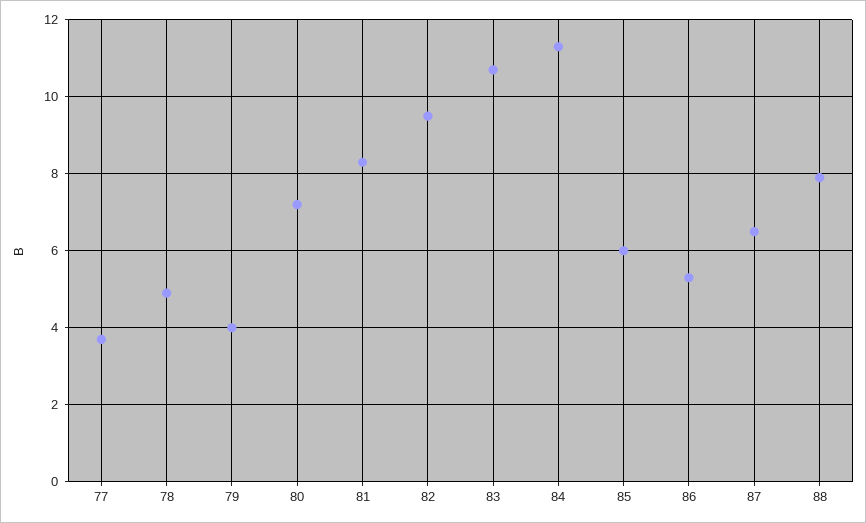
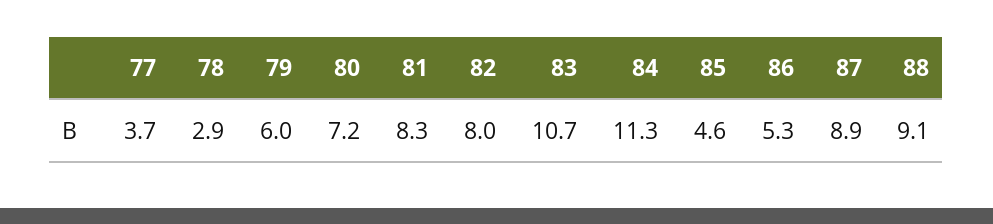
  {
    "77": 3.7,
-   "78": 5,
+   "78": 2.9,
-   "79": 4,
+   "79": 6,
    "80": 7.2,
    "81": 8.3,
-   "82": 9.5,
+   "82": 8,
    "83": 10.7,
    "84": 11.3,
-   "85": 6,
+   "85": 4.6,
    "86": 5.3,
-   "87": 6.5,
+   "87": 8.9,
-   "88": 8
+   "88": 9.1
  }

